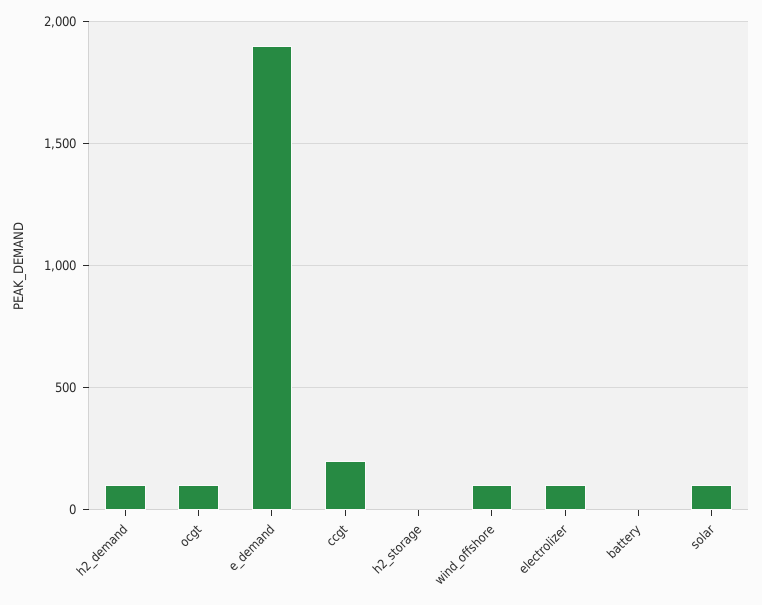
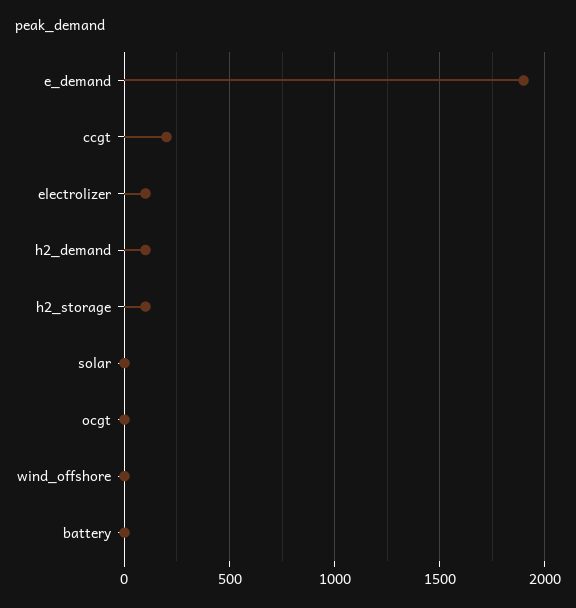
  {
    "h2_demand": 100,
-   "ocgt": 100,
+   "ocgt": 0,
    "e_demand": 1900,
    "ccgt": 200,
-   "h2_storage": 0,
+   "h2_storage": 100,
-   "wind_offshore": 100,
+   "wind_offshore": 0,
    "electrolizer": 100,
    "battery": 0,
-   "solar": 100
+   "solar": 0
  }

